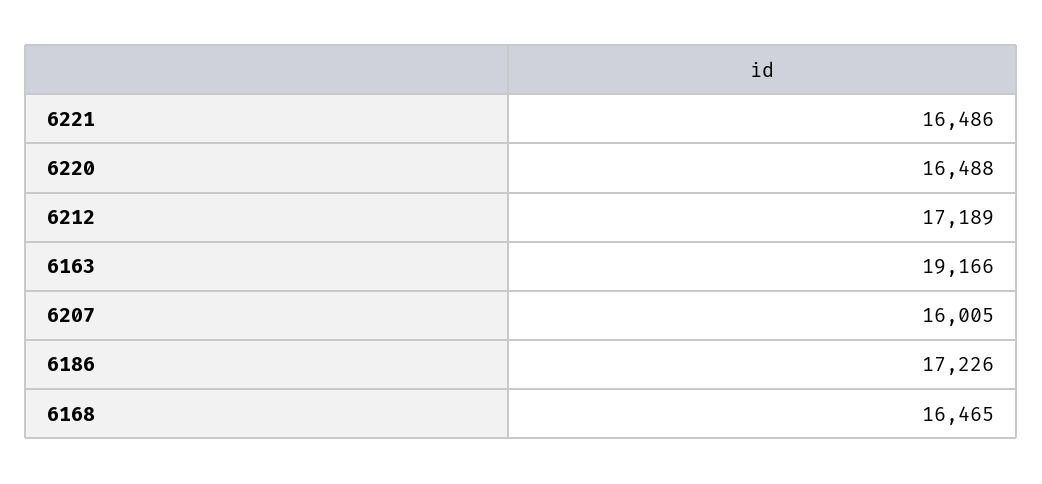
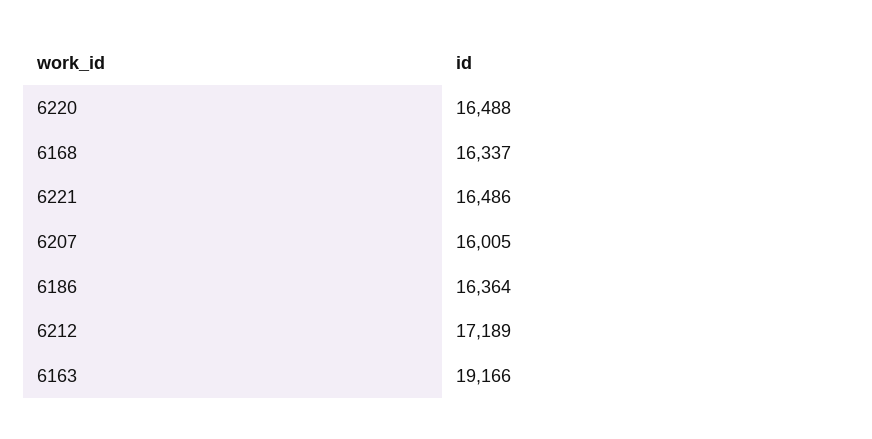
  {
    "6221": 16486,
    "6220": 16488,
    "6212": 17189,
    "6163": 19166,
    "6207": 16005,
-   "6186": 17226,
+   "6186": 16364,
-   "6168": 16465
+   "6168": 16337
  }

